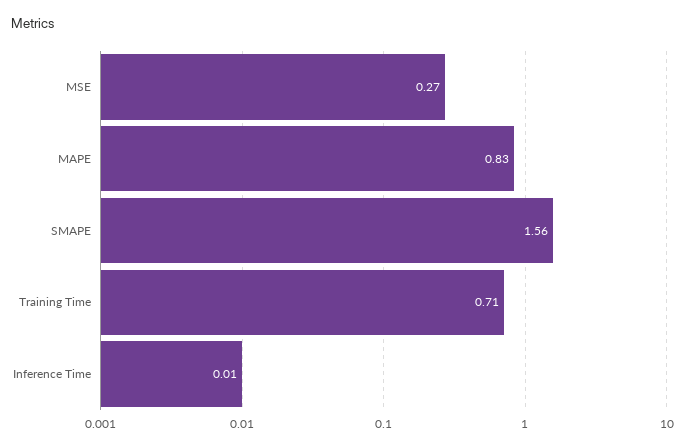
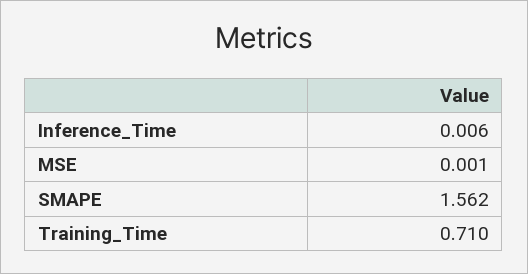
  {
-   "MSE": 0.27,
+   "MSE": 0.001,
-   "MAPE": 0.83,
    "SMAPE": 1.562,
    "Training Time": 0.71,
    "Inference Time": 0.006
  }

